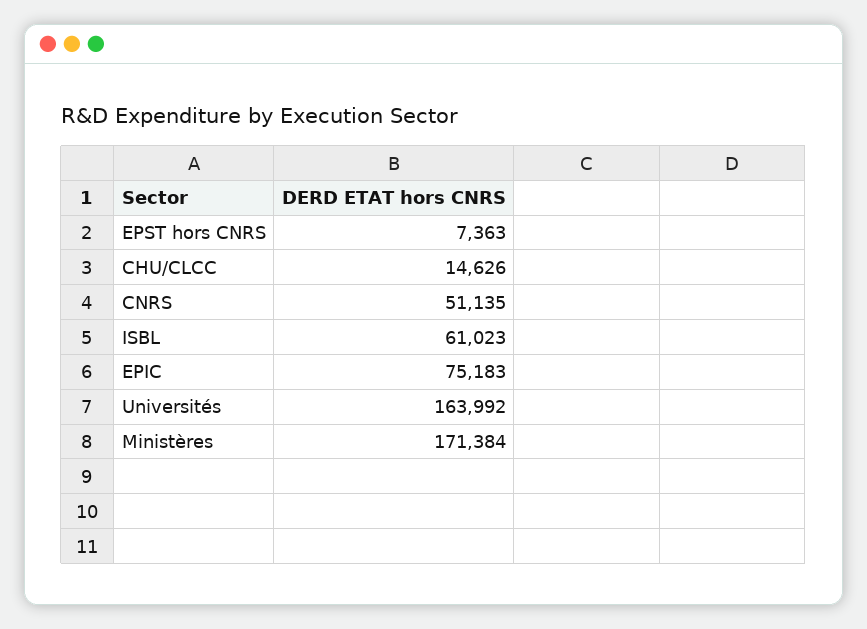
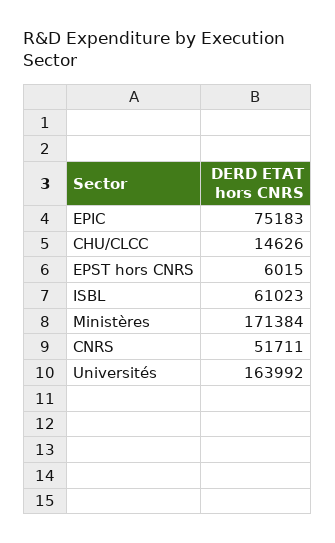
  {
-   "EPST hors CNRS": 7363,
+   "EPST hors CNRS": 6015,
    "CHU/CLCC": 14626,
-   "CNRS": 51135,
+   "CNRS": 51711,
    "ISBL": 61023,
    "EPIC": 75183,
    "Universités": 163992,
    "Ministères": 171384
  }

